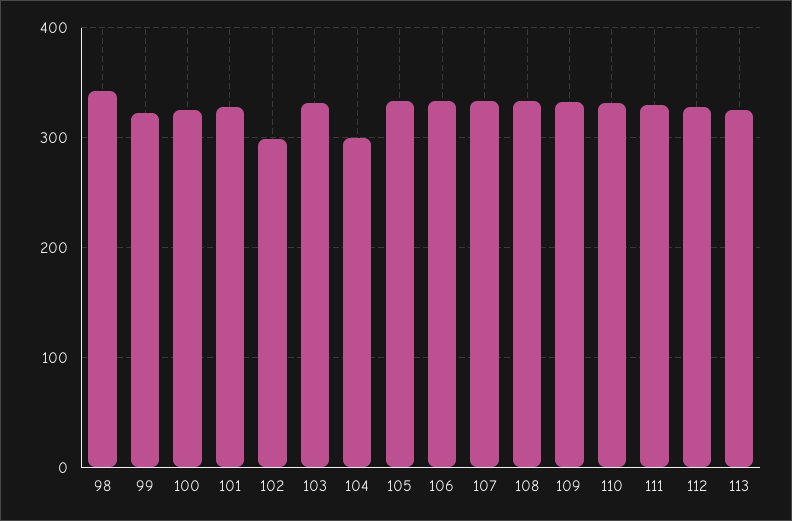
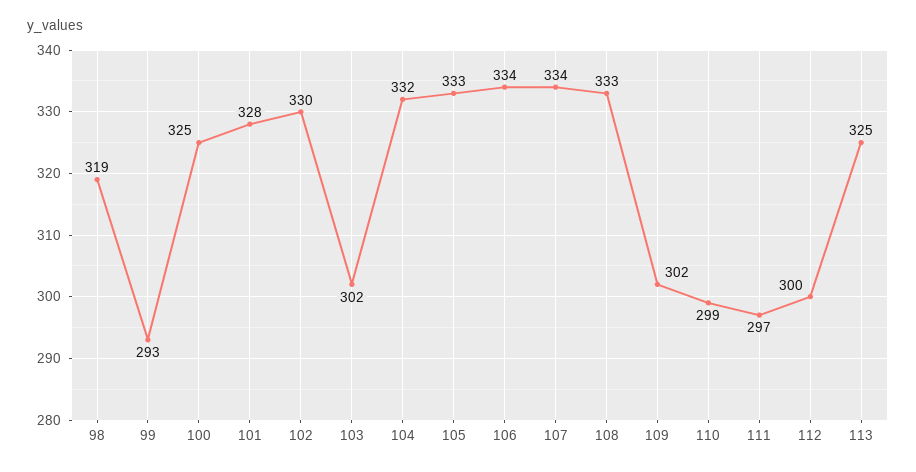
  {
-   "98": 340,
+   "98": 319,
-   "99": 320,
+   "99": 293,
    "100": 325,
    "101": 328,
-   "102": 300,
+   "102": 330,
-   "103": 330,
+   "103": 302,
-   "104": 300,
+   "104": 332,
    "105": 333,
    "106": 334,
    "107": 334,
    "108": 333,
-   "109": 330,
+   "109": 302,
-   "110": 330,
+   "110": 299,
-   "111": 330,
+   "111": 297,
-   "112": 330,
+   "112": 300,
    "113": 325
  }

